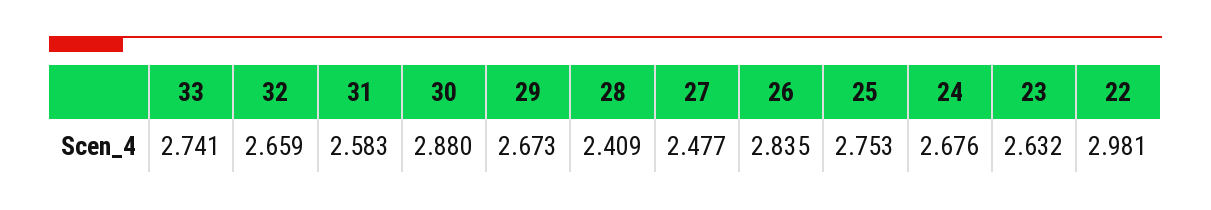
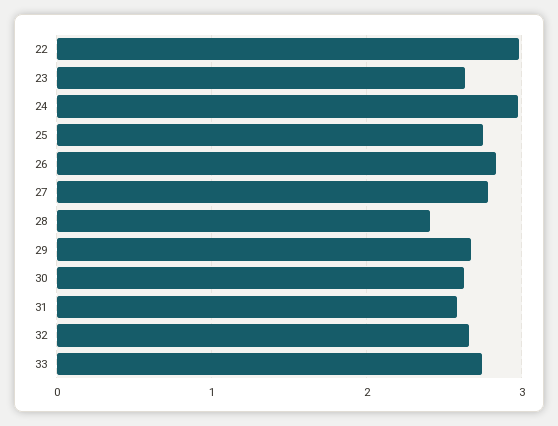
  {
    "33": 2.741,
    "32": 2.659,
    "31": 2.583,
-   "30": 2.88,
+   "30": 2.6,
    "29": 2.673,
    "28": 2.409,
-   "27": 2.477,
+   "27": 2.8,
    "26": 2.835,
    "25": 2.753,
-   "24": 2.676,
+   "24": 3,
    "23": 2.632,
    "22": 2.981
  }

